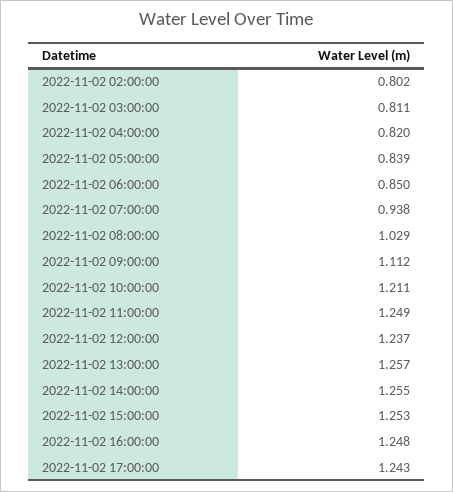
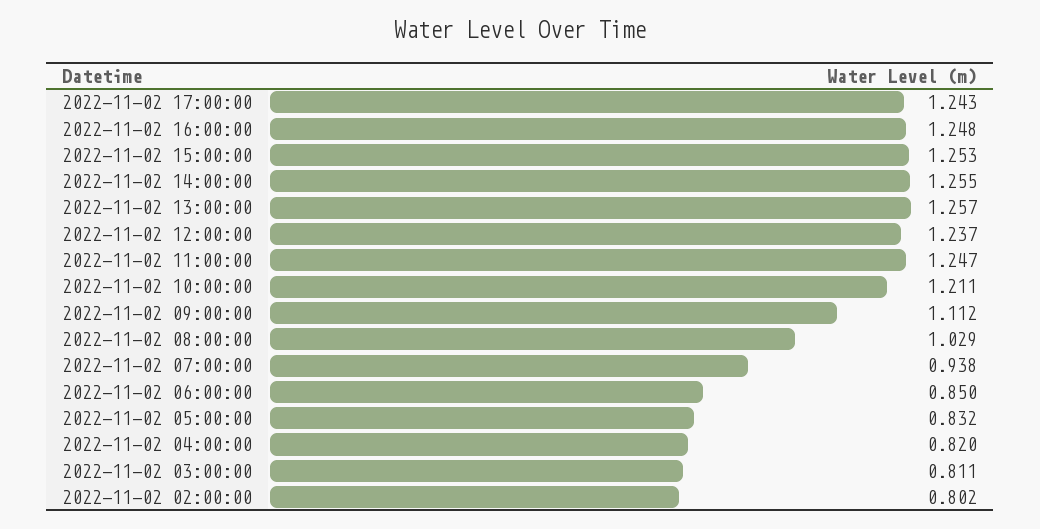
  {
    "2022-11-02 02:00:00": 0.802,
    "2022-11-02 03:00:00": 0.811,
    "2022-11-02 04:00:00": 0.82,
-   "2022-11-02 05:00:00": 0.839,
+   "2022-11-02 05:00:00": 0.832,
    "2022-11-02 06:00:00": 0.85,
    "2022-11-02 07:00:00": 0.938,
    "2022-11-02 08:00:00": 1.029,
    "2022-11-02 09:00:00": 1.112,
    "2022-11-02 10:00:00": 1.211,
-   "2022-11-02 11:00:00": 1.249,
+   "2022-11-02 11:00:00": 1.247,
    "2022-11-02 12:00:00": 1.237,
    "2022-11-02 13:00:00": 1.257,
    "2022-11-02 14:00:00": 1.255,
    "2022-11-02 15:00:00": 1.253,
    "2022-11-02 16:00:00": 1.248,
    "2022-11-02 17:00:00": 1.243
  }

